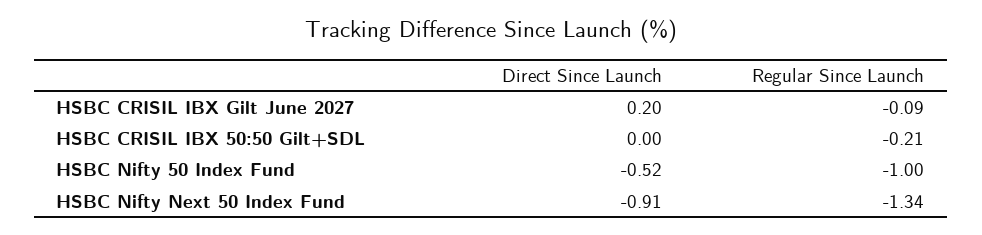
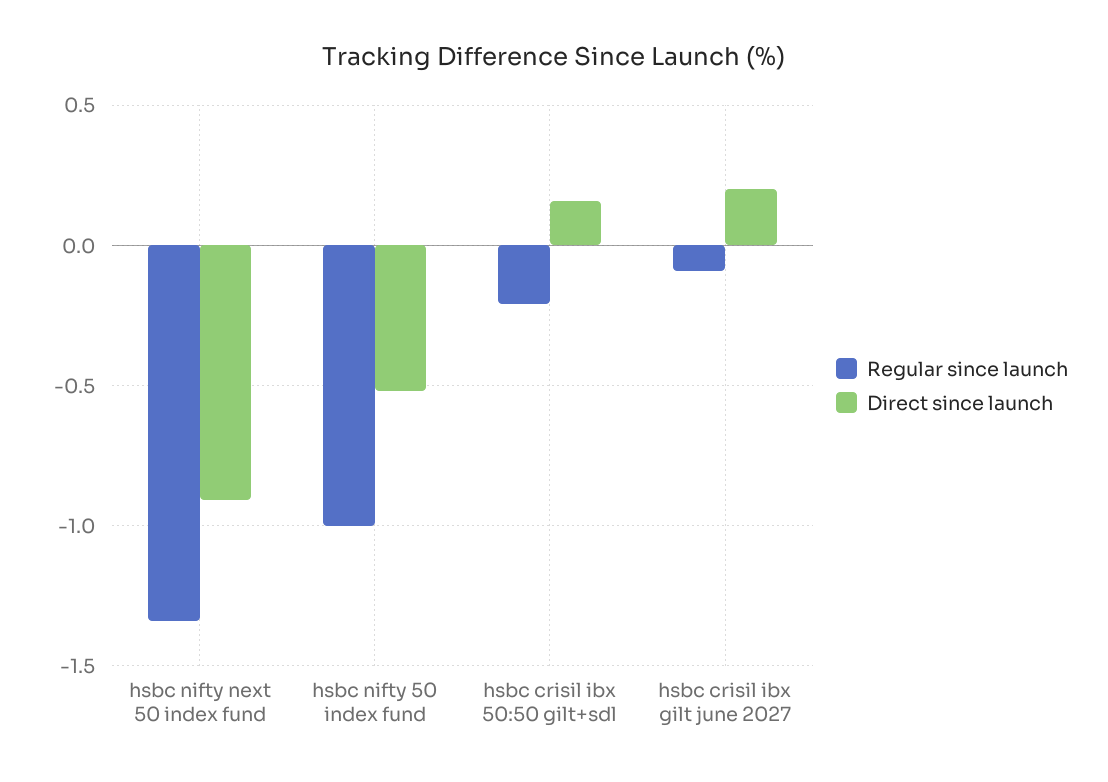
  {
    "Direct Since Launch": {
      "HSBC CRISIL IBX Gilt June 2027": 0.2,
-     "HSBC CRISIL IBX 50:50 Gilt+SDL": 0,
+     "HSBC CRISIL IBX 50:50 Gilt+SDL": 0.15,
      "HSBC Nifty 50 Index Fund": -0.52,
      "HSBC Nifty Next 50 Index Fund": -0.91
    },
    "Regular Since Launch": {
      "HSBC CRISIL IBX Gilt June 2027": -0.09,
      "HSBC CRISIL IBX 50:50 Gilt+SDL": -0.21,
      "HSBC Nifty 50 Index Fund": -1,
      "HSBC Nifty Next 50 Index Fund": -1.34
    }
  }

